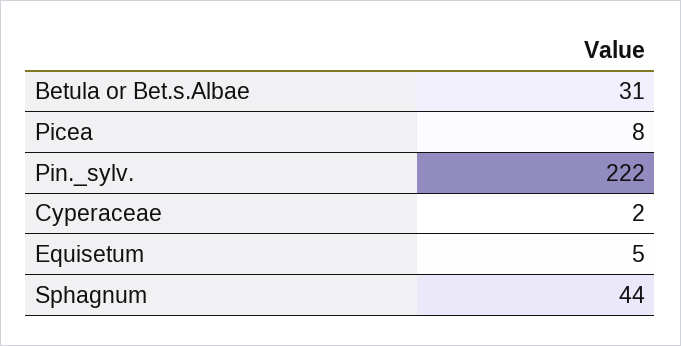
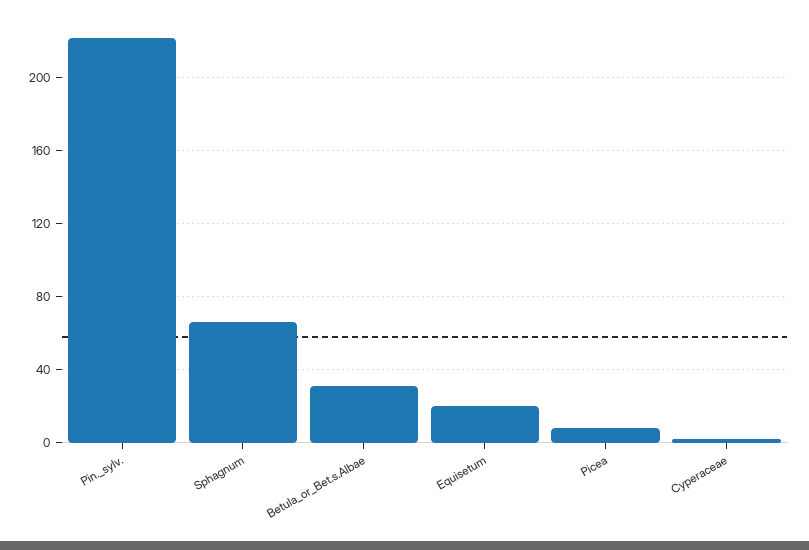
  {
    "Betula or Bet.s.Albae": 31,
    "Picea": 8,
    "Pin._sylv.": 222,
    "Cyperaceae": 2,
-   "Equisetum": 5,
+   "Equisetum": 20,
-   "Sphagnum": 44
+   "Sphagnum": 65
  }

